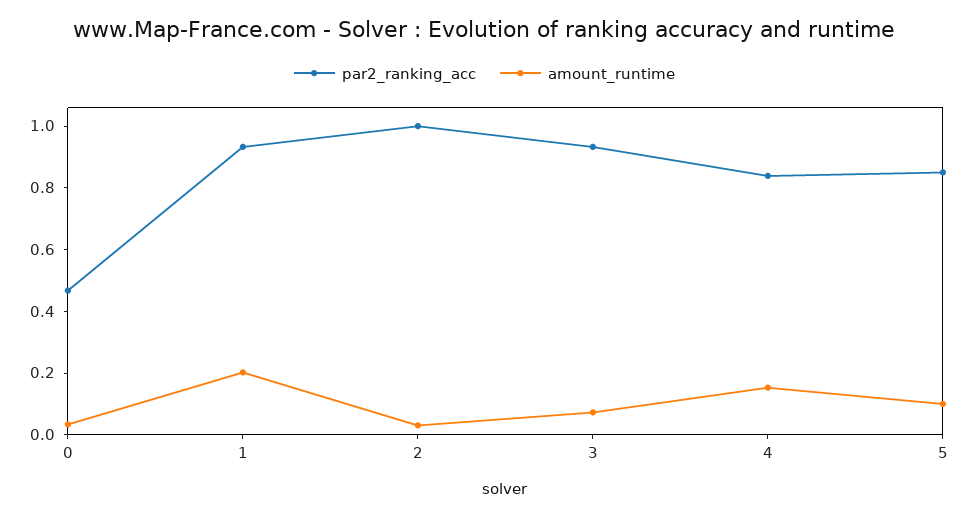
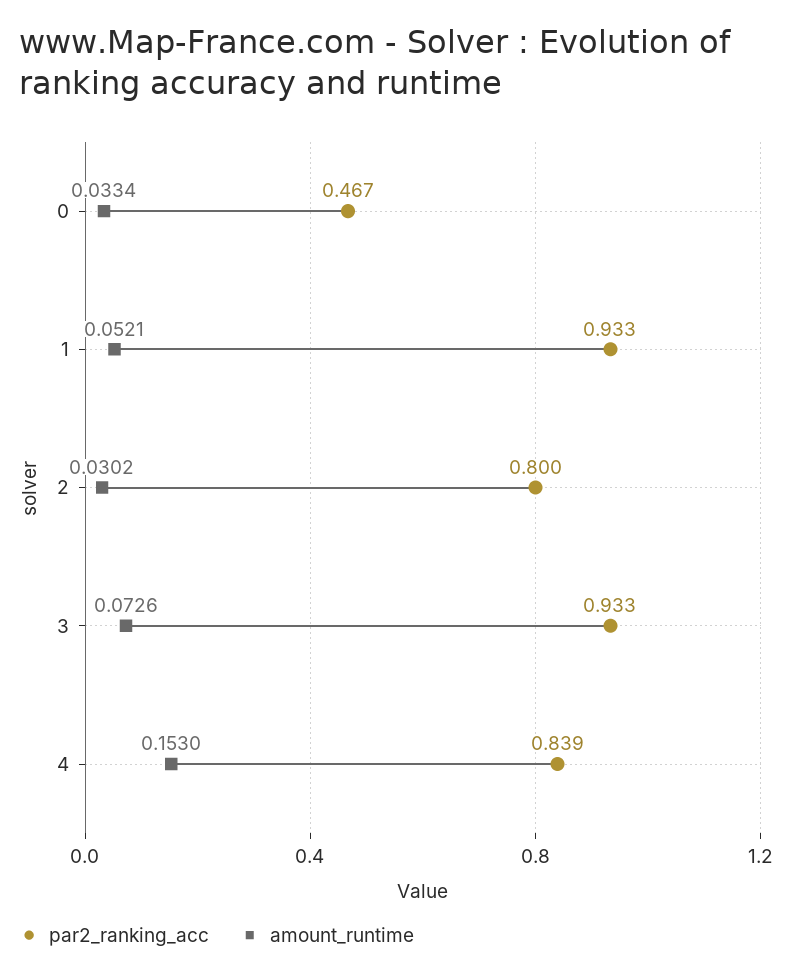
  {
    "par2_ranking_acc": {
      "0": 0.467,
      "1": 0.933,
-     "2": 1,
+     "2": 0.8,
      "3": 0.933,
-     "4": 0.839,
+     "4": 0.839
-     "5": 0.85
    },
    "amount_runtime": {
      "0": 0.0334,
-     "1": 0.2,
+     "1": 0.0521,
      "2": 0.0302,
      "3": 0.0726,
-     "4": 0.153,
+     "4": 0.153
-     "5": 0.1
    }
  }

